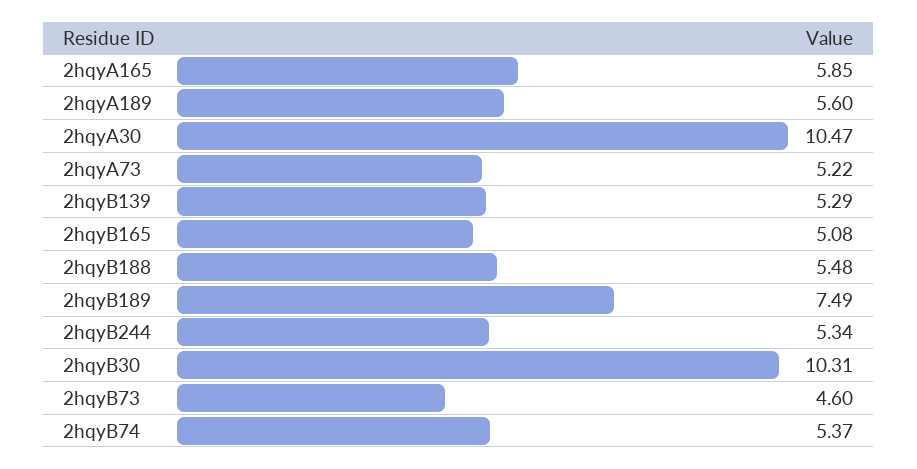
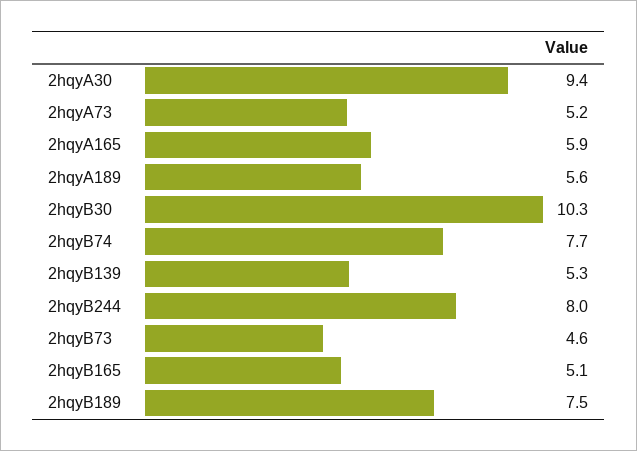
  {
    "2hqyA165": 5.85,
    "2hqyA189": 5.6,
-   "2hqyA30": 10.47,
+   "2hqyA30": 9.4,
    "2hqyA73": 5.22,
    "2hqyB139": 5.29,
    "2hqyB165": 5.08,
-   "2hqyB188": 5.48,
    "2hqyB189": 7.49,
-   "2hqyB244": 5.34,
+   "2hqyB244": 8,
    "2hqyB30": 10.31,
    "2hqyB73": 4.6,
-   "2hqyB74": 5.37
+   "2hqyB74": 7.7
  }

